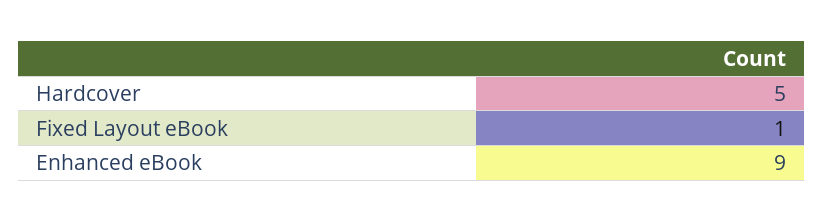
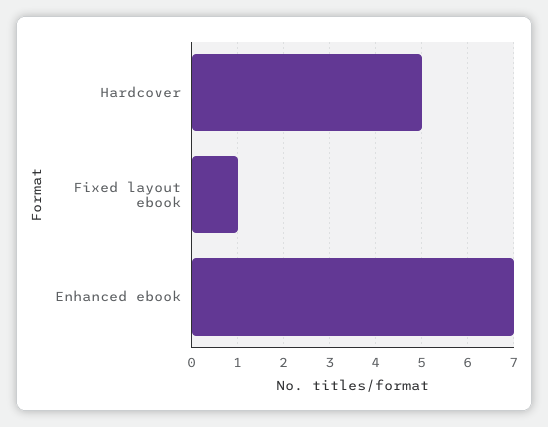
  {
    "Hardcover": 5,
    "Fixed Layout eBook": 1,
-   "Enhanced eBook": 9
+   "Enhanced eBook": 7
  }

